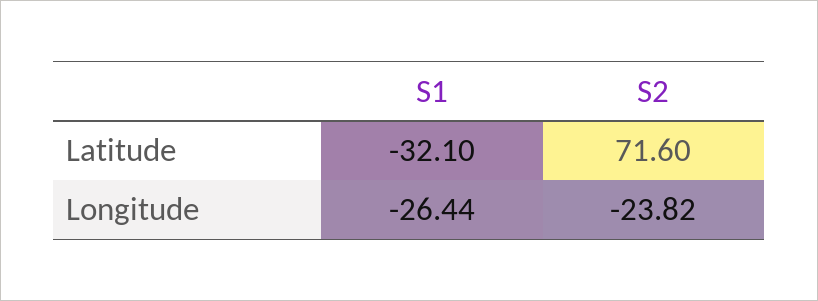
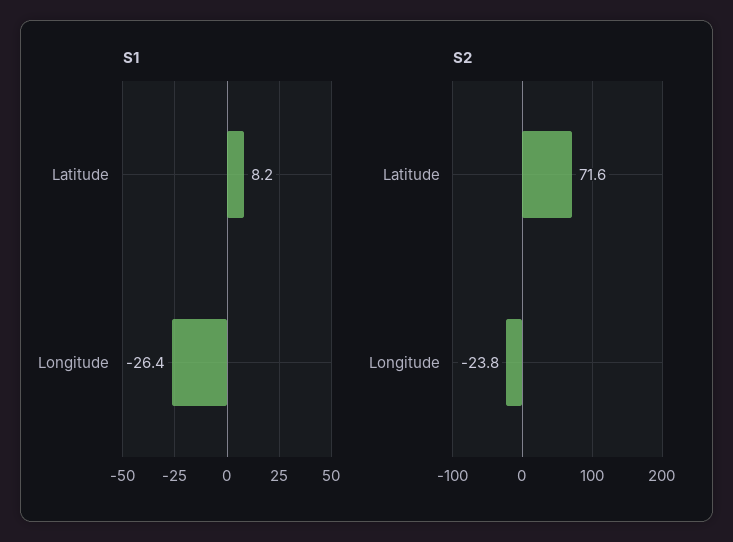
  {
    "S1": {
-     "Latitude": -32.1,
+     "Latitude": 8.2,
      "Longitude": -26.44
    },
    "S2": {
      "Latitude": 71.6,
      "Longitude": -23.82
    }
  }

